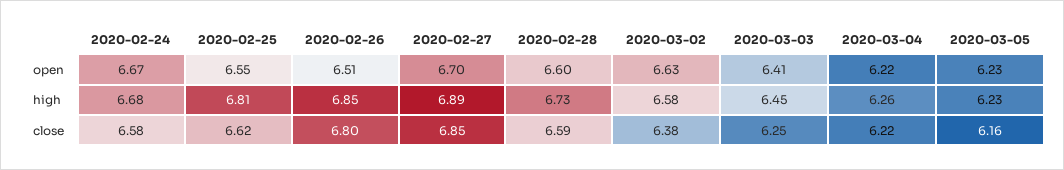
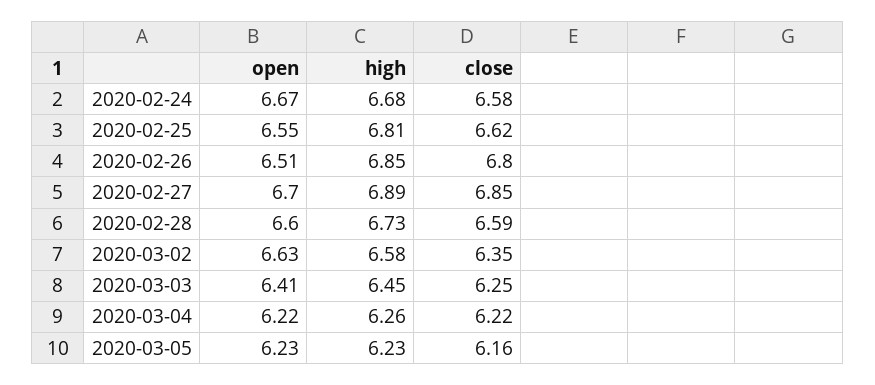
  {
    "2020-02-24": {
      "open": 6.67,
      "high": 6.68,
      "close": 6.58
    },
    "2020-02-25": {
      "open": 6.55,
      "high": 6.81,
      "close": 6.62
    },
    "2020-02-26": {
      "open": 6.51,
      "high": 6.85,
      "close": 6.8
    },
    "2020-02-27": {
      "open": 6.7,
      "high": 6.89,
      "close": 6.85
    },
    "2020-02-28": {
      "open": 6.6,
      "high": 6.73,
      "close": 6.59
    },
    "2020-03-02": {
      "open": 6.63,
      "high": 6.58,
-     "close": 6.38
+     "close": 6.35
    },
    "2020-03-03": {
      "open": 6.41,
      "high": 6.45,
      "close": 6.25
    },
    "2020-03-04": {
      "open": 6.22,
      "high": 6.26,
      "close": 6.22
    },
    "2020-03-05": {
      "open": 6.23,
      "high": 6.23,
      "close": 6.16
    }
  }

